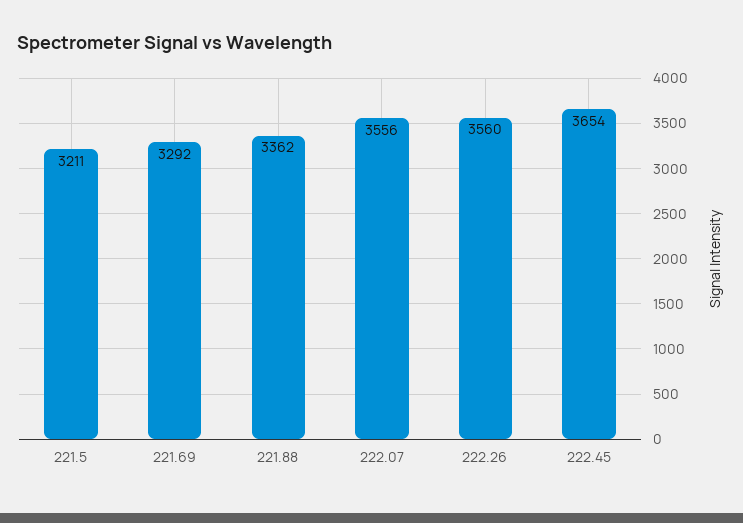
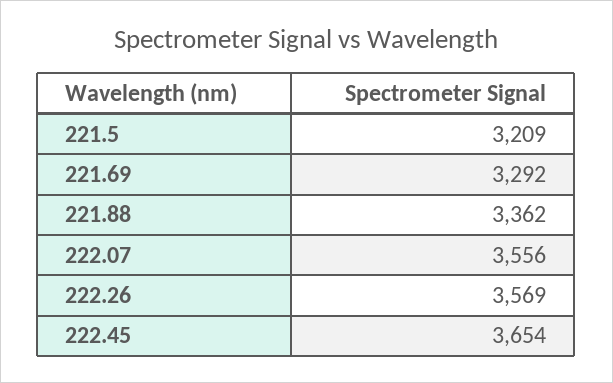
  {
-   "221.5": 3211,
+   "221.5": 3209,
    "221.69": 3292,
    "221.88": 3362,
    "222.07": 3556,
-   "222.26": 3560,
+   "222.26": 3569,
    "222.45": 3654
  }

